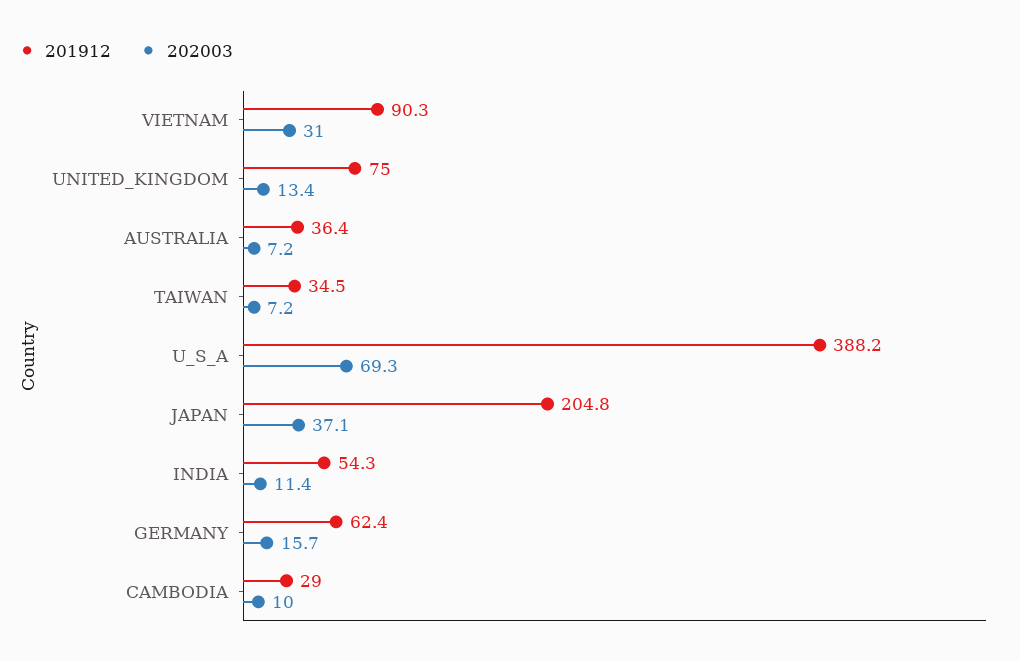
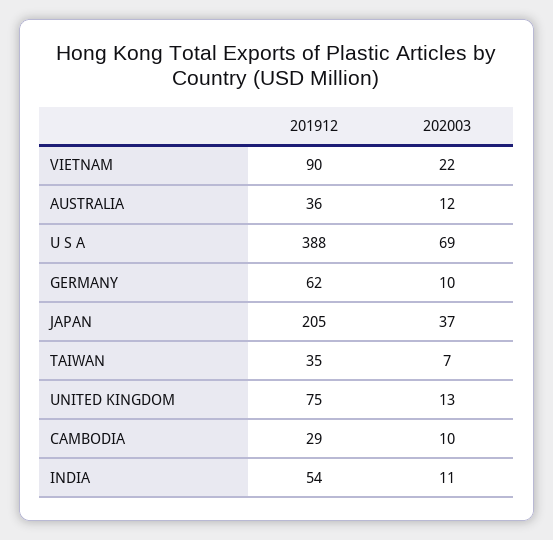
  {
    "201912": {
      "VIETNAM": 90.3,
      "UNITED_KINGDOM": 75,
      "AUSTRALIA": 36.4,
      "TAIWAN": 34.5,
      "U_S_A": 388.2,
      "JAPAN": 204.8,
      "INDIA": 54.3,
      "GERMANY": 62.4,
      "CAMBODIA": 29
    },
    "202003": {
-     "VIETNAM": 31,
+     "VIETNAM": 22,
      "UNITED_KINGDOM": 13.4,
-     "AUSTRALIA": 7.2,
+     "AUSTRALIA": 12,
      "TAIWAN": 7.2,
      "U_S_A": 69.3,
      "JAPAN": 37.1,
      "INDIA": 11.4,
-     "GERMANY": 15.7,
+     "GERMANY": 10,
      "CAMBODIA": 10
    }
  }

